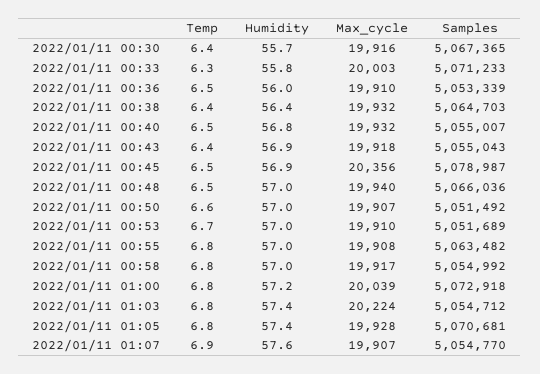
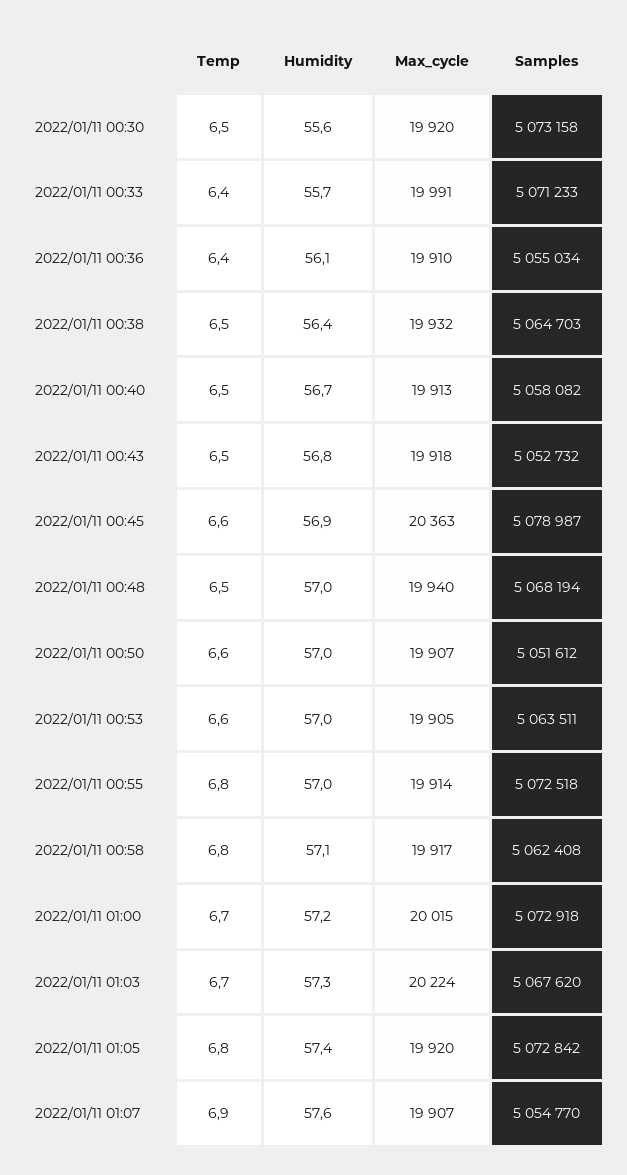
  {
    "Temp": {
-     "2022/01/11 00:30": 6.4,
+     "2022/01/11 00:30": 6.5,
-     "2022/01/11 00:33": 6.3,
+     "2022/01/11 00:33": 6.4,
-     "2022/01/11 00:36": 6.5,
+     "2022/01/11 00:36": 6.4,
-     "2022/01/11 00:38": 6.4,
+     "2022/01/11 00:38": 6.5,
      "2022/01/11 00:40": 6.5,
-     "2022/01/11 00:43": 6.4,
+     "2022/01/11 00:43": 6.5,
-     "2022/01/11 00:45": 6.5,
+     "2022/01/11 00:45": 6.6,
      "2022/01/11 00:48": 6.5,
      "2022/01/11 00:50": 6.6,
-     "2022/01/11 00:53": 6.7,
+     "2022/01/11 00:53": 6.6,
      "2022/01/11 00:55": 6.8,
      "2022/01/11 00:58": 6.8,
-     "2022/01/11 01:00": 6.8,
+     "2022/01/11 01:00": 6.7,
-     "2022/01/11 01:03": 6.8,
+     "2022/01/11 01:03": 6.7,
      "2022/01/11 01:05": 6.8,
      "2022/01/11 01:07": 6.9
    },
    "Humidity": {
-     "2022/01/11 00:30": 55.7,
+     "2022/01/11 00:30": 55.6,
-     "2022/01/11 00:33": 55.8,
+     "2022/01/11 00:33": 55.7,
-     "2022/01/11 00:36": 56,
+     "2022/01/11 00:36": 56.1,
      "2022/01/11 00:38": 56.4,
-     "2022/01/11 00:40": 56.8,
+     "2022/01/11 00:40": 56.7,
-     "2022/01/11 00:43": 56.9,
+     "2022/01/11 00:43": 56.8,
      "2022/01/11 00:45": 56.9,
      "2022/01/11 00:48": 57,
      "2022/01/11 00:50": 57,
      "2022/01/11 00:53": 57,
      "2022/01/11 00:55": 57,
-     "2022/01/11 00:58": 57,
+     "2022/01/11 00:58": 57.1,
      "2022/01/11 01:00": 57.2,
-     "2022/01/11 01:03": 57.4,
+     "2022/01/11 01:03": 57.3,
      "2022/01/11 01:05": 57.4,
      "2022/01/11 01:07": 57.6
    },
    "Max_cycle": {
-     "2022/01/11 00:30": 19916,
+     "2022/01/11 00:30": 19920,
-     "2022/01/11 00:33": 20003,
+     "2022/01/11 00:33": 19991,
      "2022/01/11 00:36": 19910,
      "2022/01/11 00:38": 19932,
-     "2022/01/11 00:40": 19932,
+     "2022/01/11 00:40": 19913,
      "2022/01/11 00:43": 19918,
-     "2022/01/11 00:45": 20356,
+     "2022/01/11 00:45": 20363,
      "2022/01/11 00:48": 19940,
      "2022/01/11 00:50": 19907,
-     "2022/01/11 00:53": 19910,
+     "2022/01/11 00:53": 19905,
-     "2022/01/11 00:55": 19908,
+     "2022/01/11 00:55": 19914,
      "2022/01/11 00:58": 19917,
-     "2022/01/11 01:00": 20039,
+     "2022/01/11 01:00": 20015,
      "2022/01/11 01:03": 20224,
-     "2022/01/11 01:05": 19928,
+     "2022/01/11 01:05": 19920,
      "2022/01/11 01:07": 19907
    },
    "Samples": {
-     "2022/01/11 00:30": 5067365,
+     "2022/01/11 00:30": 5073158,
      "2022/01/11 00:33": 5071233,
-     "2022/01/11 00:36": 5053339,
+     "2022/01/11 00:36": 5055034,
      "2022/01/11 00:38": 5064703,
-     "2022/01/11 00:40": 5055007,
+     "2022/01/11 00:40": 5058082,
-     "2022/01/11 00:43": 5055043,
+     "2022/01/11 00:43": 5052732,
      "2022/01/11 00:45": 5078987,
-     "2022/01/11 00:48": 5066036,
+     "2022/01/11 00:48": 5068194,
-     "2022/01/11 00:50": 5051492,
+     "2022/01/11 00:50": 5051612,
-     "2022/01/11 00:53": 5051689,
+     "2022/01/11 00:53": 5063511,
-     "2022/01/11 00:55": 5063482,
+     "2022/01/11 00:55": 5072518,
-     "2022/01/11 00:58": 5054992,
+     "2022/01/11 00:58": 5062408,
      "2022/01/11 01:00": 5072918,
-     "2022/01/11 01:03": 5054712,
+     "2022/01/11 01:03": 5067620,
-     "2022/01/11 01:05": 5070681,
+     "2022/01/11 01:05": 5072842,
      "2022/01/11 01:07": 5054770
    }
  }

